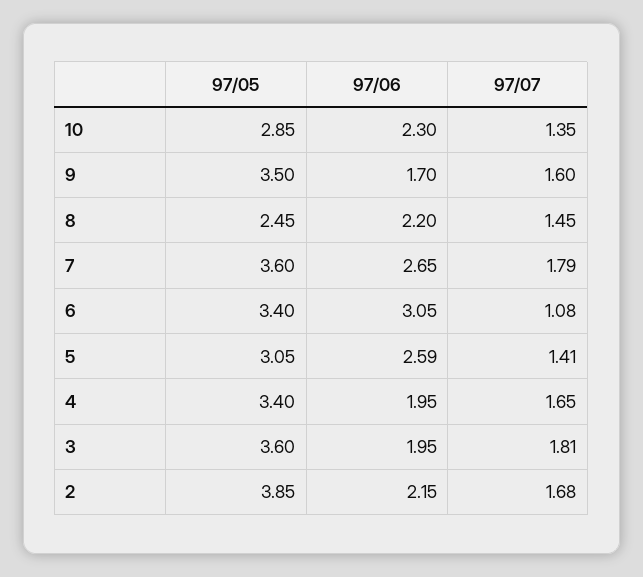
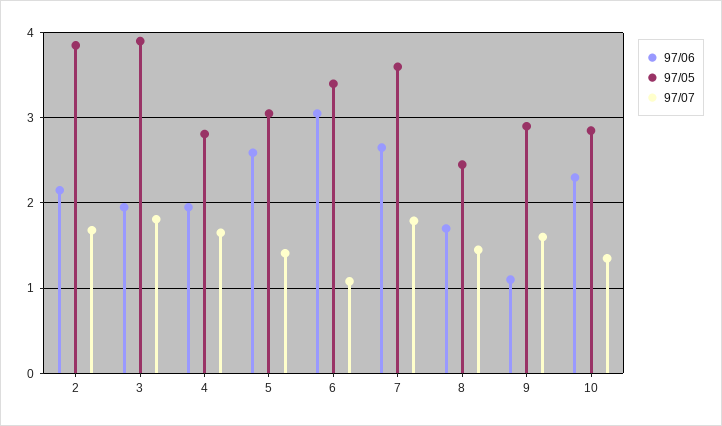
  {
    "97/05": {
      "10": 2.85,
-     "9": 3.5,
+     "9": 2.9,
      "8": 2.45,
      "7": 3.6,
      "6": 3.4,
      "5": 3.05,
-     "4": 3.4,
+     "4": 2.8,
-     "3": 3.6,
+     "3": 3.9,
      "2": 3.85
    },
    "97/06": {
      "10": 2.3,
-     "9": 1.7,
+     "9": 1.1,
-     "8": 2.2,
+     "8": 1.7,
      "7": 2.65,
      "6": 3.05,
      "5": 2.59,
      "4": 1.95,
      "3": 1.95,
      "2": 2.15
    },
    "97/07": {
      "10": 1.35,
      "9": 1.6,
      "8": 1.45,
      "7": 1.79,
      "6": 1.08,
      "5": 1.41,
      "4": 1.65,
      "3": 1.81,
      "2": 1.68
    }
  }

